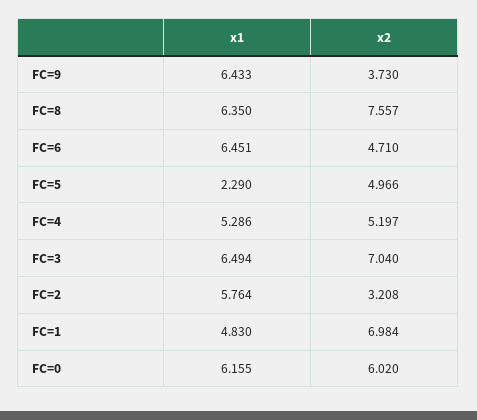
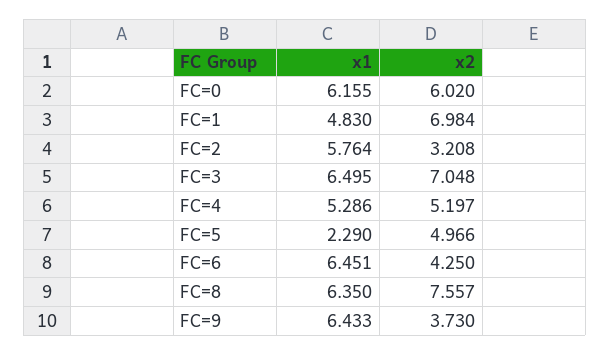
  {
    "x1": {
      "FC=9": 6.433,
      "FC=8": 6.35,
      "FC=6": 6.451,
      "FC=5": 2.29,
      "FC=4": 5.286,
-     "FC=3": 6.494,
+     "FC=3": 6.495,
      "FC=2": 5.764,
      "FC=1": 4.83,
      "FC=0": 6.155
    },
    "x2": {
      "FC=9": 3.73,
      "FC=8": 7.557,
-     "FC=6": 4.71,
+     "FC=6": 4.25,
      "FC=5": 4.966,
      "FC=4": 5.197,
-     "FC=3": 7.04,
+     "FC=3": 7.048,
      "FC=2": 3.208,
      "FC=1": 6.984,
      "FC=0": 6.02
    }
  }

